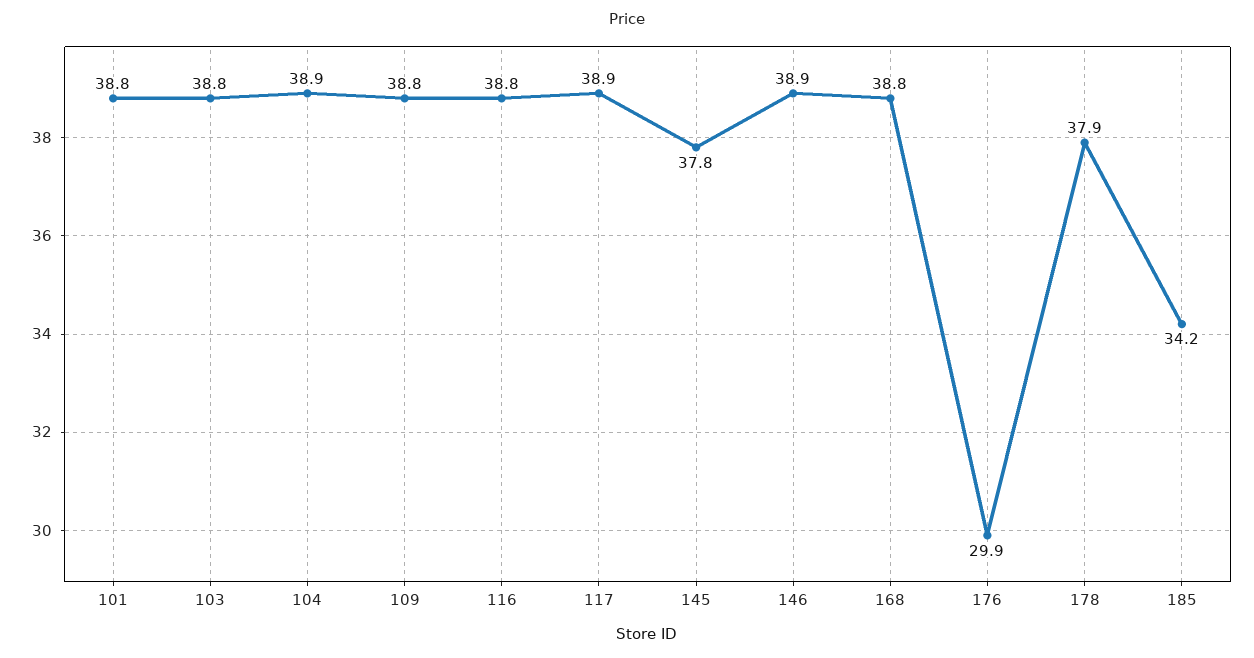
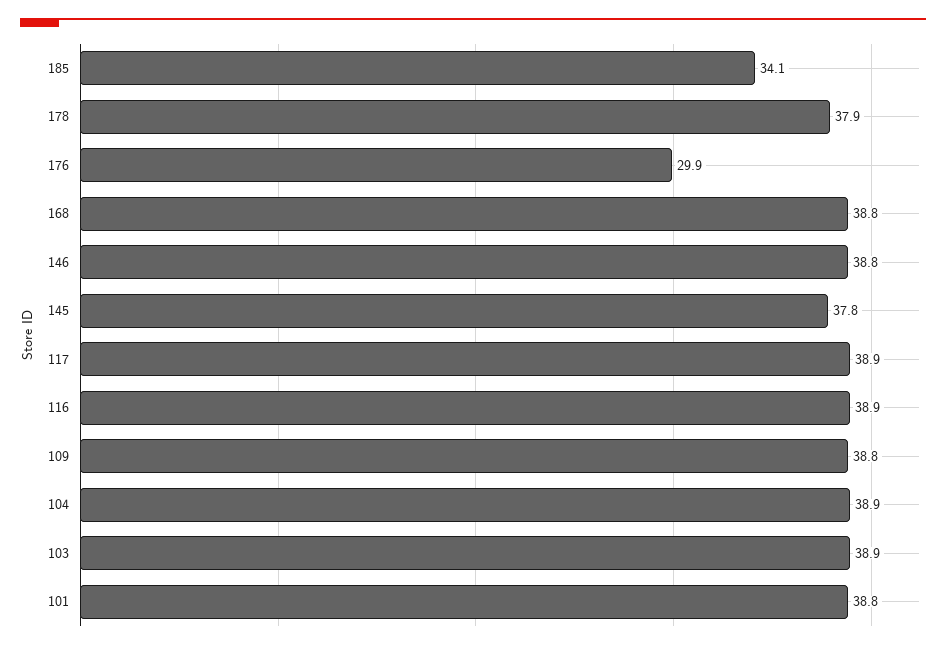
  {
    "101": 38.8,
-   "103": 38.8,
+   "103": 38.9,
    "104": 38.9,
    "109": 38.8,
-   "116": 38.8,
+   "116": 38.9,
    "117": 38.9,
    "145": 37.8,
-   "146": 38.9,
+   "146": 38.8,
    "168": 38.8,
    "176": 29.9,
    "178": 37.9,
-   "185": 34.2
+   "185": 34.1
  }

